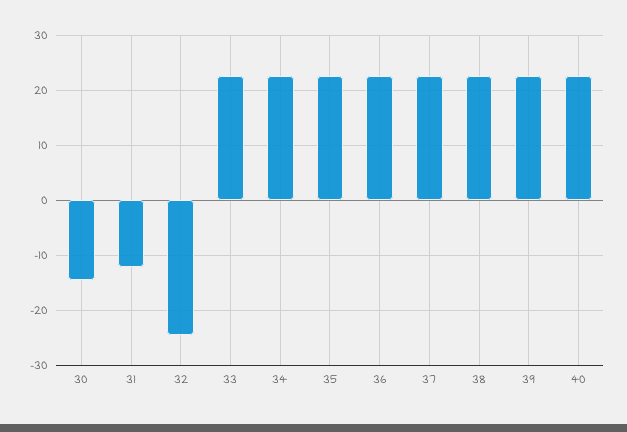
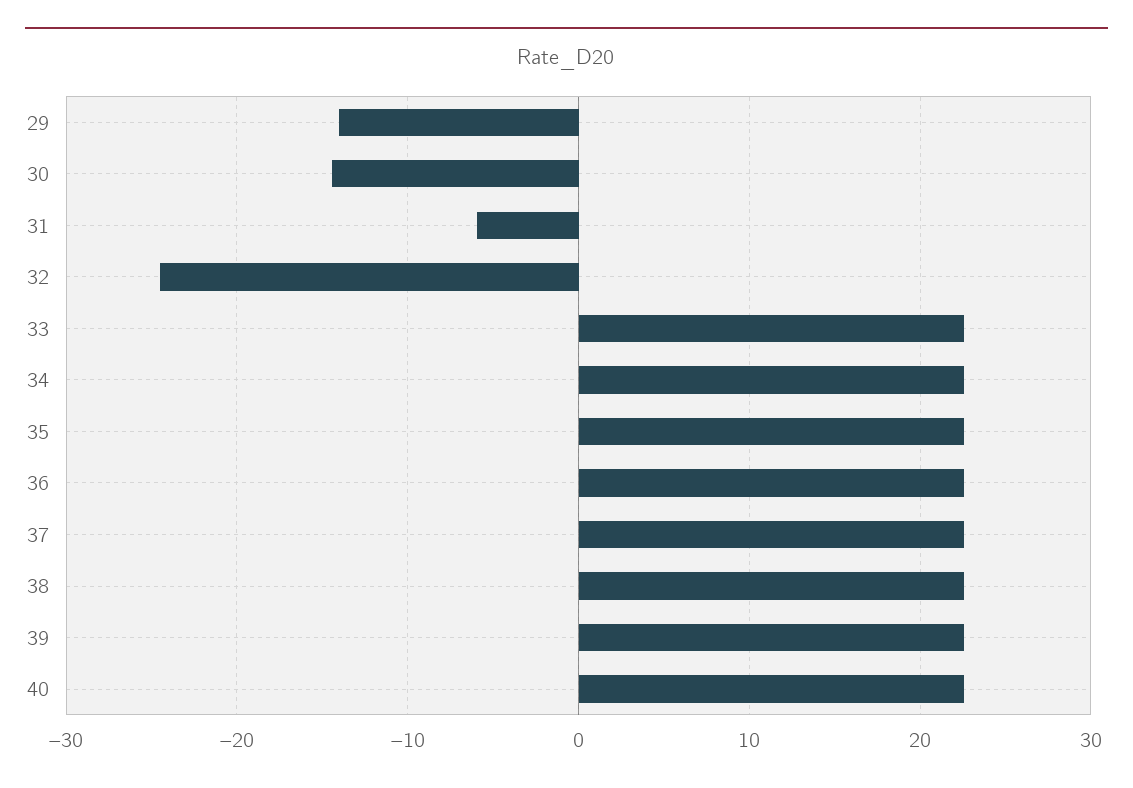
  {
    "30": -14,
-   "31": -12,
+   "31": -6,
    "32": -24,
    "33": 23,
    "34": 23,
    "35": 23,
    "36": 23,
    "37": 23,
    "38": 23,
    "39": 23,
-   "40": 23
+   "40": 23,
+   "29": -14
  }

